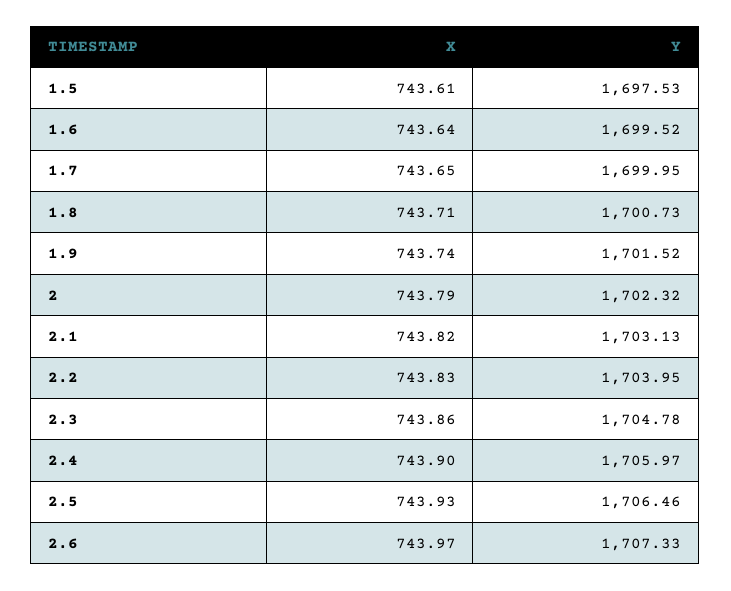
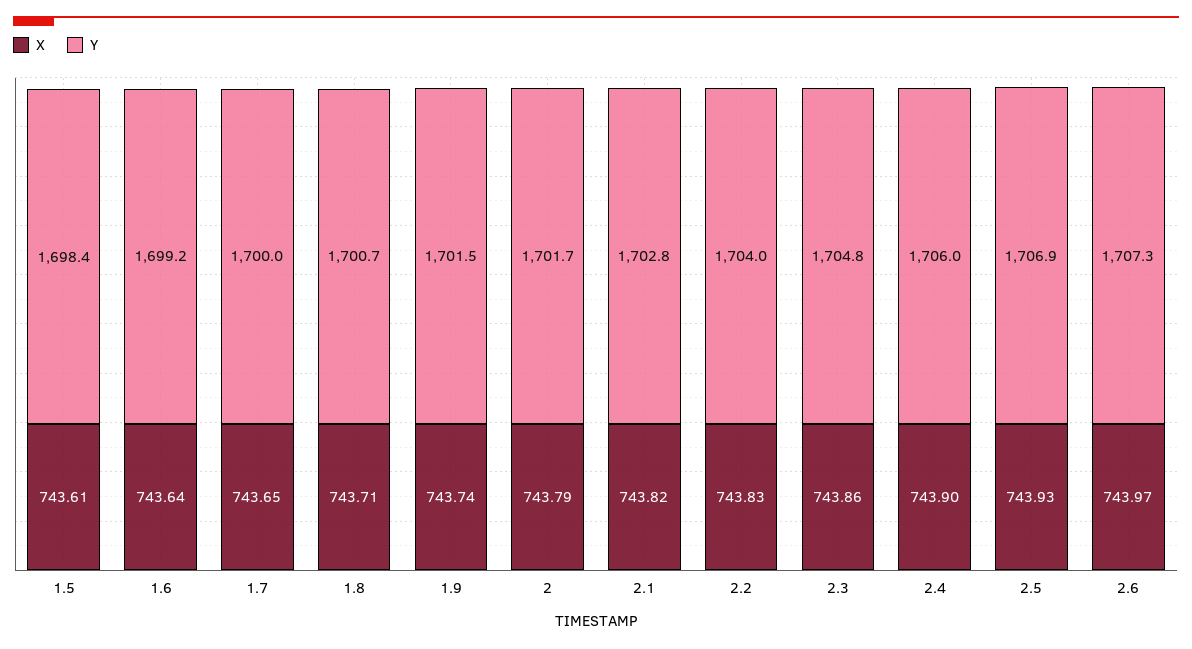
  {
    "X": {
      "1.5": 743.61,
      "1.6": 743.64,
      "1.7": 743.65,
      "1.8": 743.71,
      "1.9": 743.74,
      "2": 743.79,
      "2.1": 743.82,
      "2.2": 743.83,
      "2.3": 743.86,
      "2.4": 743.9,
      "2.5": 743.93,
      "2.6": 743.97
    },
    "Y": {
-     "1.5": 1697.53,
+     "1.5": 1698.4,
-     "1.6": 1699.52,
+     "1.6": 1699.2,
      "1.7": 1699.95,
      "1.8": 1700.73,
      "1.9": 1701.52,
-     "2": 1702.32,
+     "2": 1701.7,
-     "2.1": 1703.13,
+     "2.1": 1702.8,
      "2.2": 1703.95,
      "2.3": 1704.78,
      "2.4": 1705.97,
-     "2.5": 1706.46,
+     "2.5": 1706.9,
      "2.6": 1707.33
    }
  }

